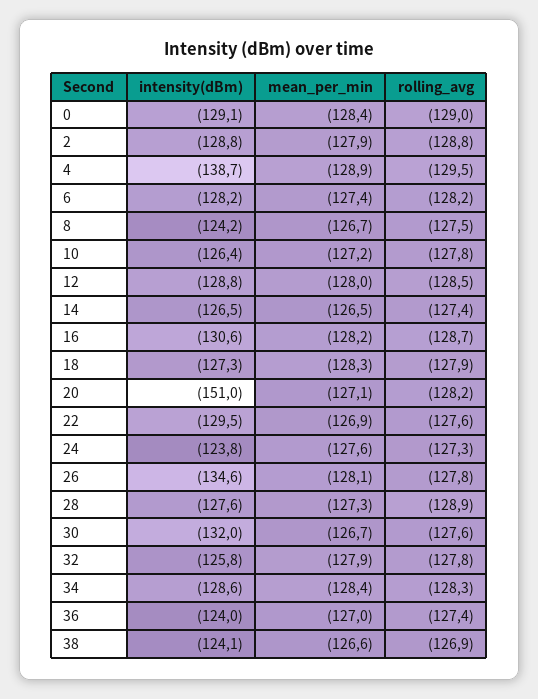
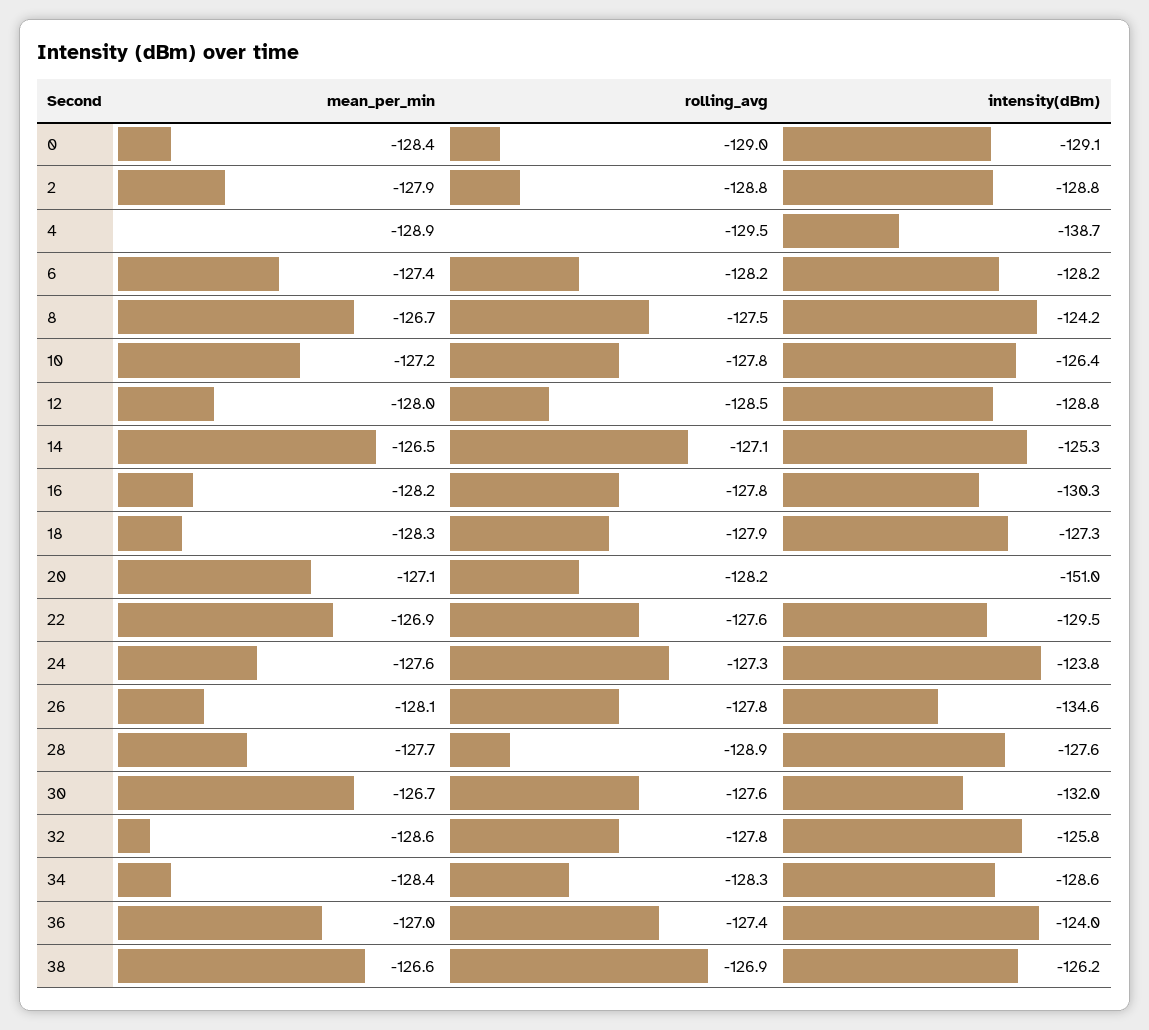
  {
    "intensity(dBm)": {
      "0": -129.1,
      "2": -128.8,
      "4": -138.7,
      "6": -128.2,
      "8": -124.2,
      "10": -126.4,
      "12": -128.8,
-     "14": -126.5,
+     "14": -125.3,
-     "16": -130.6,
+     "16": -130.3,
      "18": -127.3,
      "20": -151,
      "22": -129.5,
      "24": -123.8,
      "26": -134.6,
      "28": -127.6,
      "30": -132,
      "32": -125.8,
      "34": -128.6,
      "36": -124,
-     "38": -124.1
+     "38": -126.2
    },
    "mean_per_min": {
      "0": -128.4,
      "2": -127.9,
      "4": -128.9,
      "6": -127.4,
      "8": -126.7,
      "10": -127.2,
      "12": -128,
      "14": -126.5,
      "16": -128.2,
      "18": -128.3,
      "20": -127.1,
      "22": -126.9,
      "24": -127.6,
      "26": -128.1,
-     "28": -127.3,
+     "28": -127.7,
      "30": -126.7,
-     "32": -127.9,
+     "32": -128.6,
      "34": -128.4,
      "36": -127,
      "38": -126.6
    },
    "rolling_avg": {
      "0": -129,
      "2": -128.8,
      "4": -129.5,
      "6": -128.2,
      "8": -127.5,
      "10": -127.8,
      "12": -128.5,
-     "14": -127.4,
+     "14": -127.1,
-     "16": -128.7,
+     "16": -127.8,
      "18": -127.9,
      "20": -128.2,
      "22": -127.6,
      "24": -127.3,
      "26": -127.8,
      "28": -128.9,
      "30": -127.6,
      "32": -127.8,
      "34": -128.3,
      "36": -127.4,
      "38": -126.9
    }
  }

